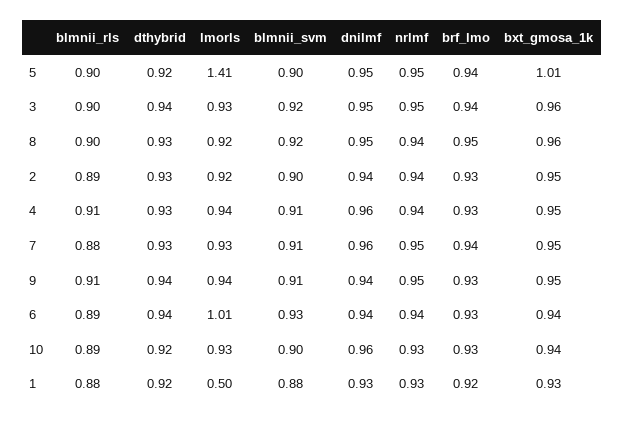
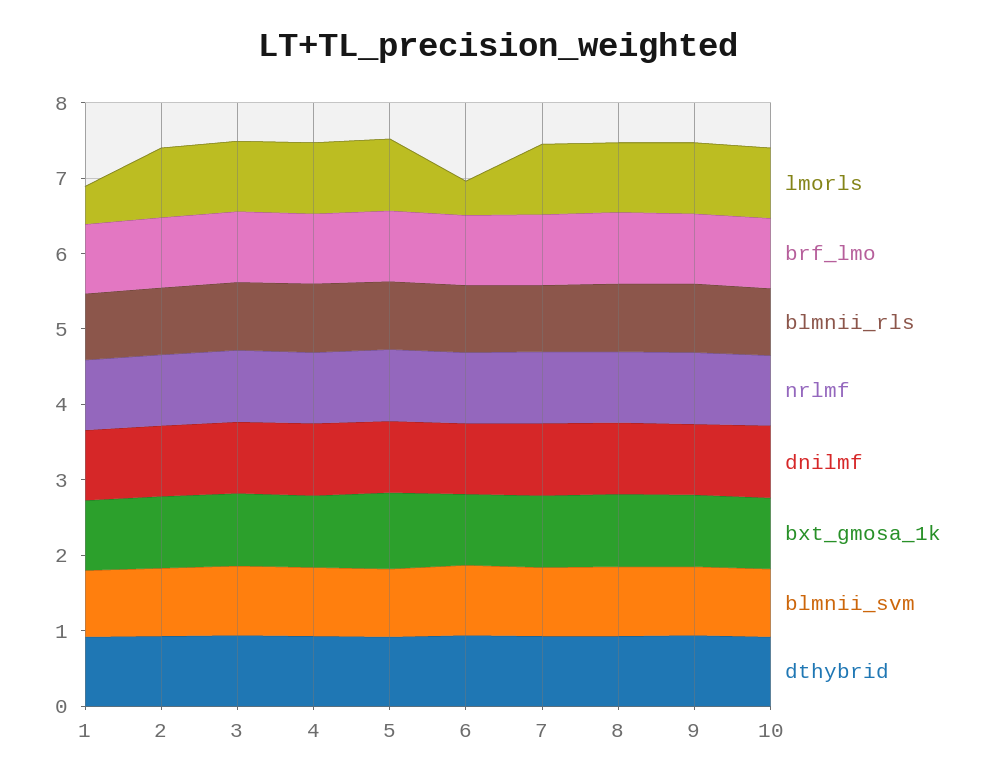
  {
    "blmnii_rls": {
      "5": 0.9,
      "3": 0.9,
      "8": 0.9,
      "2": 0.89,
      "4": 0.91,
      "7": 0.88,
      "9": 0.91,
      "6": 0.89,
      "10": 0.89,
      "1": 0.88
    },
    "dthybrid": {
      "5": 0.92,
      "3": 0.94,
      "8": 0.93,
      "2": 0.93,
      "4": 0.93,
      "7": 0.93,
      "9": 0.94,
      "6": 0.94,
      "10": 0.92,
      "1": 0.92
    },
    "lmorls": {
-     "5": 1.41,
+     "5": 1,
      "3": 0.93,
      "8": 0.92,
      "2": 0.92,
      "4": 0.94,
      "7": 0.93,
      "9": 0.94,
-     "6": 1.01,
+     "6": 0.4,
      "10": 0.93,
      "1": 0.5
    },
    "blmnii_svm": {
      "5": 0.9,
      "3": 0.92,
      "8": 0.92,
      "2": 0.9,
      "4": 0.91,
      "7": 0.91,
      "9": 0.91,
      "6": 0.93,
      "10": 0.9,
      "1": 0.88
    },
    "dnilmf": {
      "5": 0.95,
      "3": 0.95,
      "8": 0.95,
      "2": 0.94,
      "4": 0.96,
      "7": 0.96,
      "9": 0.94,
      "6": 0.94,
      "10": 0.96,
      "1": 0.93
    },
    "nrlmf": {
      "5": 0.95,
      "3": 0.95,
      "8": 0.94,
      "2": 0.94,
      "4": 0.94,
      "7": 0.95,
      "9": 0.95,
      "6": 0.94,
      "10": 0.93,
      "1": 0.93
    },
    "brf_lmo": {
      "5": 0.94,
      "3": 0.94,
      "8": 0.95,
      "2": 0.93,
      "4": 0.93,
      "7": 0.94,
      "9": 0.93,
      "6": 0.93,
      "10": 0.93,
      "1": 0.92
    },
    "bxt_gmosa_1k": {
      "5": 1.01,
      "3": 0.96,
      "8": 0.96,
      "2": 0.95,
      "4": 0.95,
      "7": 0.95,
      "9": 0.95,
      "6": 0.94,
      "10": 0.94,
      "1": 0.93
    }
  }

